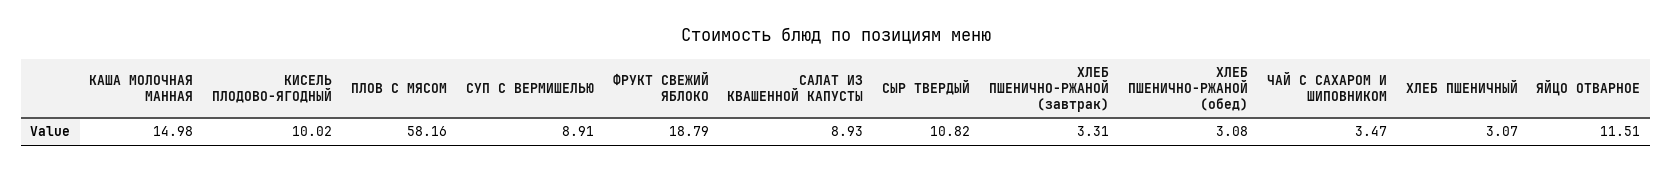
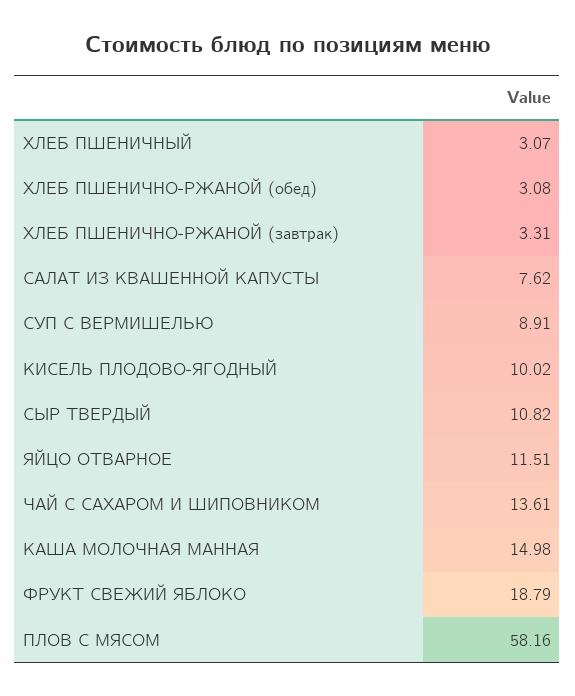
  {
    "КАША МОЛОЧНАЯ МАННАЯ": 14.98,
    "КИСЕЛЬ ПЛОДОВО-ЯГОДНЫЙ": 10.02,
    "ПЛОВ С МЯСОМ": 58.16,
    "СУП С ВЕРМИШЕЛЬЮ": 8.91,
    "ФРУКТ СВЕЖИЙ ЯБЛОКО": 18.79,
-   "САЛАТ ИЗ КВАШЕННОЙ КАПУСТЫ": 8.93,
+   "САЛАТ ИЗ КВАШЕННОЙ КАПУСТЫ": 7.62,
    "СЫР ТВЕРДЫЙ": 10.82,
    "ХЛЕБ ПШЕНИЧНО-РЖАНОЙ (завтрак)": 3.31,
    "ХЛЕБ ПШЕНИЧНО-РЖАНОЙ (обед)": 3.08,
-   "ЧАЙ С САХАРОМ И ШИПОВНИКОМ": 3.47,
+   "ЧАЙ С САХАРОМ И ШИПОВНИКОМ": 13.61,
    "ХЛЕБ ПШЕНИЧНЫЙ": 3.07,
    "ЯЙЦО ОТВАРНОЕ": 11.51
  }

